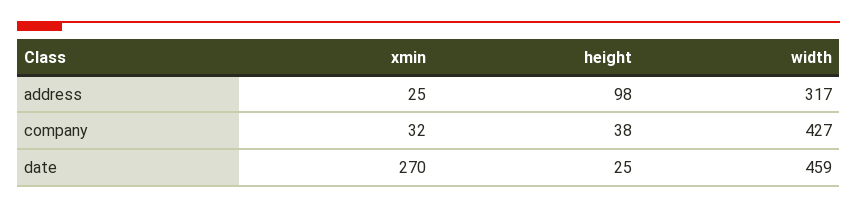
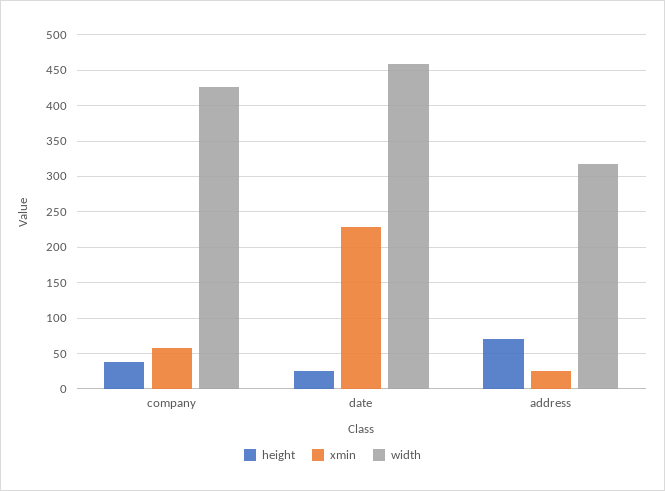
  {
    "xmin": {
      "address": 25,
-     "company": 32,
+     "company": 60,
-     "date": 270
+     "date": 230
    },
    "height": {
-     "address": 98,
+     "address": 70,
      "company": 38,
      "date": 25
    },
    "width": {
      "address": 317,
      "company": 427,
      "date": 459
    }
  }

